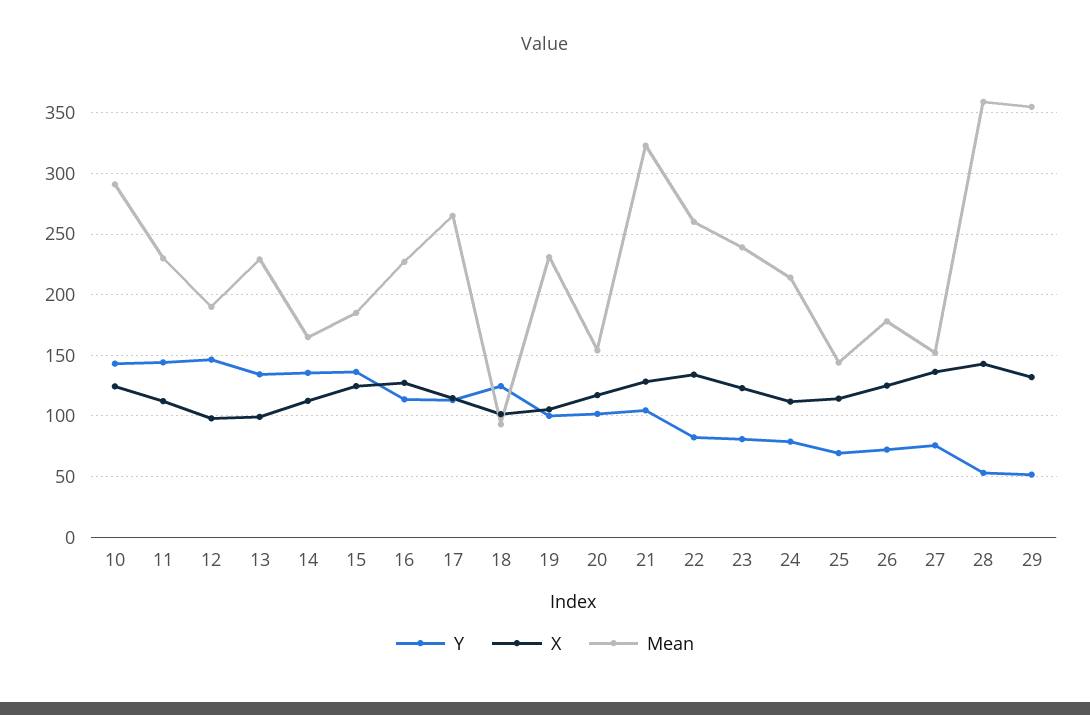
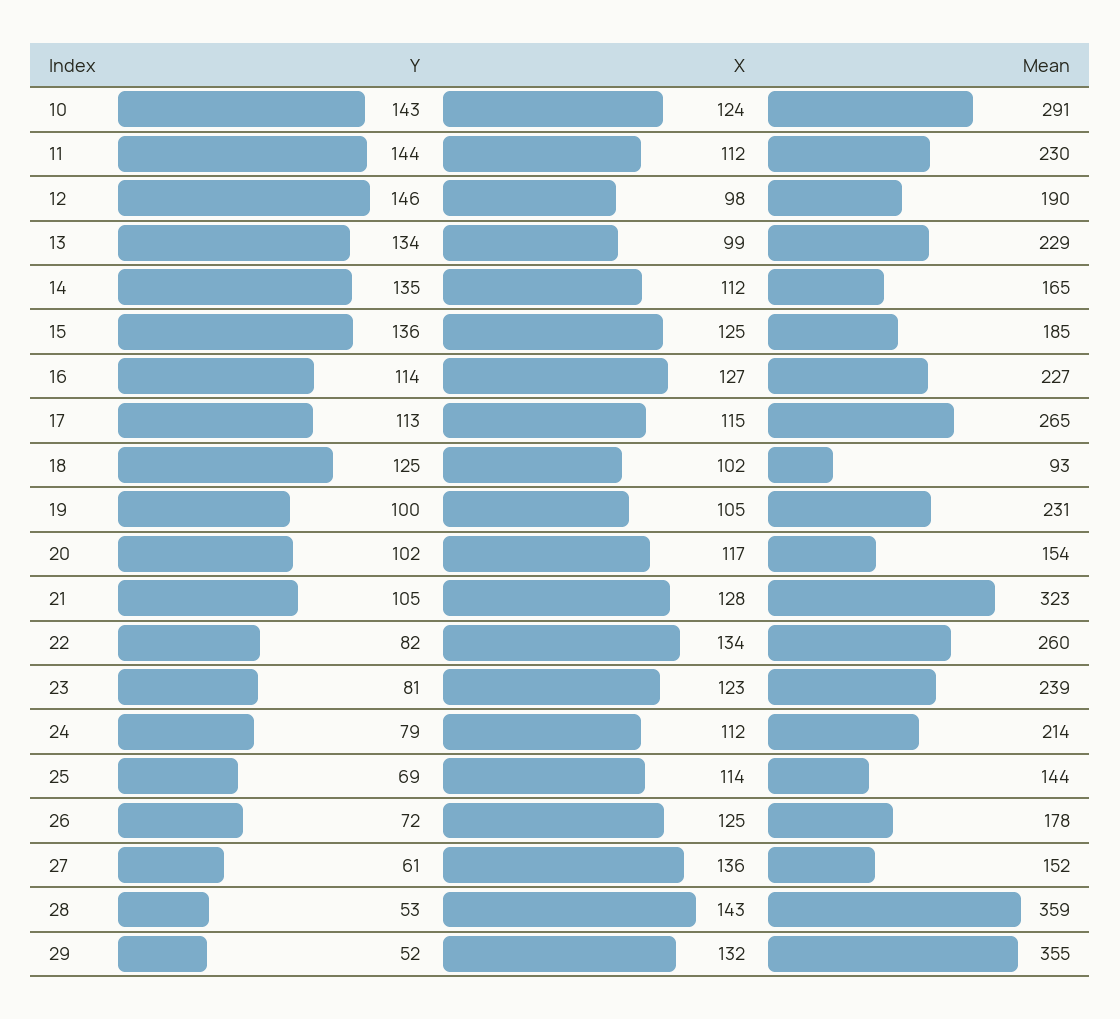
  {
    "Y": {
      "10": 143,
      "11": 144,
      "12": 146,
      "13": 134,
      "14": 135,
      "15": 136,
      "16": 114,
      "17": 113,
      "18": 125,
      "19": 100,
      "20": 102,
      "21": 105,
      "22": 82,
      "23": 81,
      "24": 79,
      "25": 69,
      "26": 72,
-     "27": 75,
+     "27": 61,
      "28": 53,
      "29": 52
    },
    "X": {
      "10": 124,
      "11": 112,
      "12": 98,
      "13": 99,
      "14": 112,
      "15": 125,
      "16": 127,
      "17": 115,
      "18": 102,
      "19": 105,
      "20": 117,
      "21": 128,
      "22": 134,
      "23": 123,
      "24": 112,
      "25": 114,
      "26": 125,
      "27": 136,
      "28": 143,
      "29": 132
    },
    "Mean": {
      "10": 291,
      "11": 230,
      "12": 190,
      "13": 229,
      "14": 165,
      "15": 185,
      "16": 227,
      "17": 265,
      "18": 93,
      "19": 231,
      "20": 154,
      "21": 323,
      "22": 260,
      "23": 239,
      "24": 214,
      "25": 144,
      "26": 178,
      "27": 152,
      "28": 359,
      "29": 355
    }
  }

